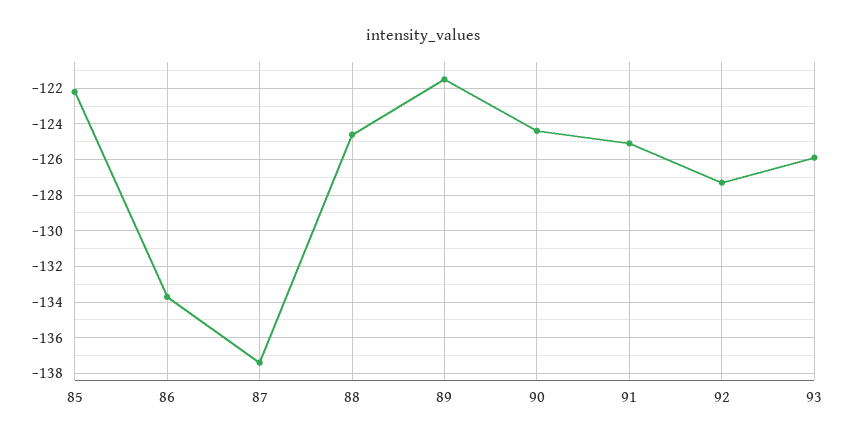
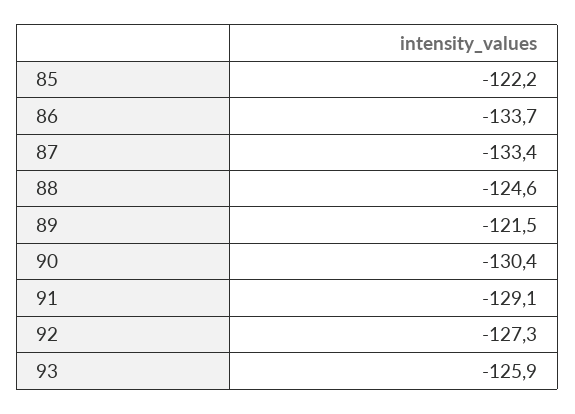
  {
    "85": -122.2,
    "86": -133.7,
-   "87": -137.5,
+   "87": -133.4,
    "88": -124.6,
    "89": -121.5,
-   "90": -124.5,
+   "90": -130.4,
-   "91": -125,
+   "91": -129.1,
    "92": -127.3,
    "93": -125.9
  }

